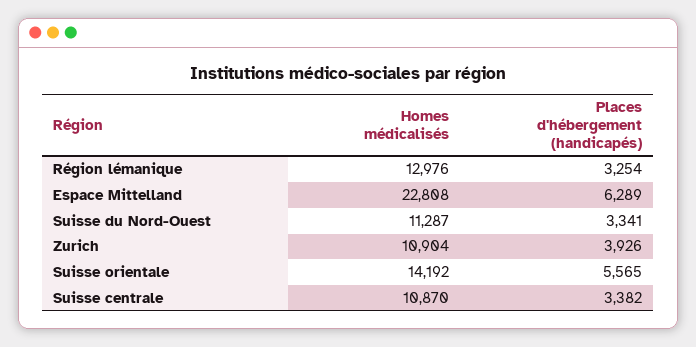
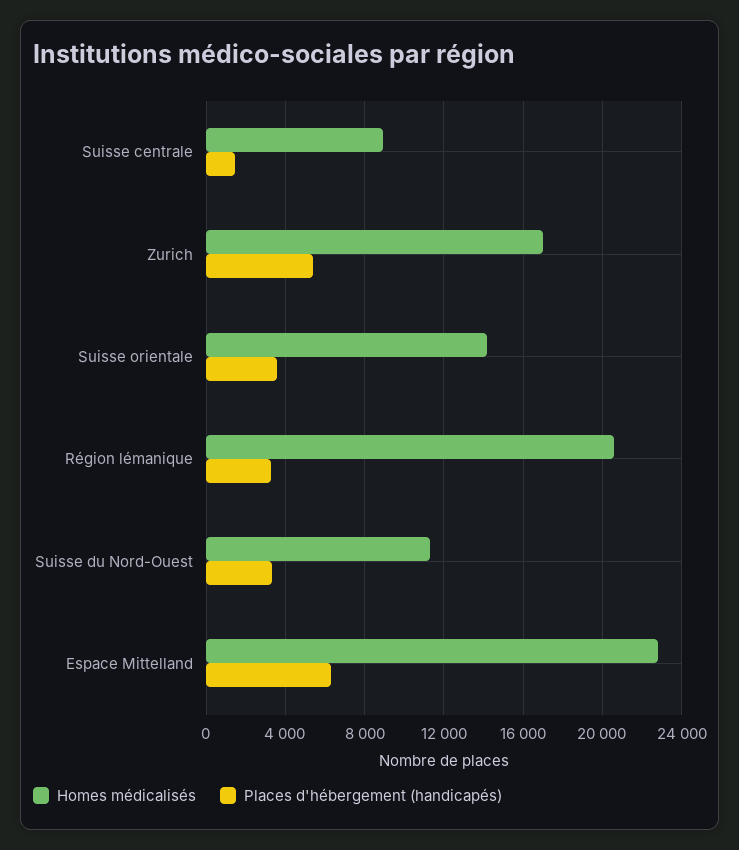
  {
    "Homes médicalisés": {
-     "Région lémanique": 12976,
+     "Région lémanique": 20500,
      "Espace Mittelland": 22808,
      "Suisse du Nord-Ouest": 11287,
-     "Zurich": 10904,
+     "Zurich": 17000,
      "Suisse orientale": 14192,
-     "Suisse centrale": 10870
+     "Suisse centrale": 9000
    },
    "Places d'hébergement (handicapés)": {
      "Région lémanique": 3254,
      "Espace Mittelland": 6289,
      "Suisse du Nord-Ouest": 3341,
-     "Zurich": 3926,
+     "Zurich": 5500,
-     "Suisse orientale": 5565,
+     "Suisse orientale": 3500,
-     "Suisse centrale": 3382
+     "Suisse centrale": 1500
    }
  }

